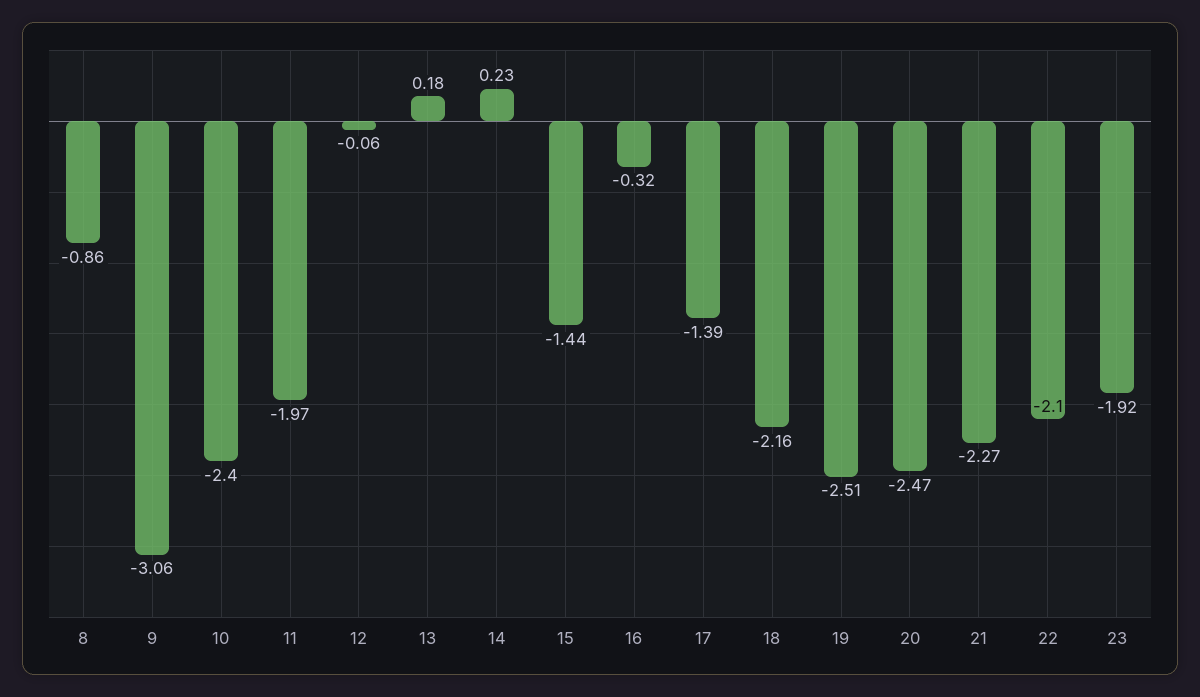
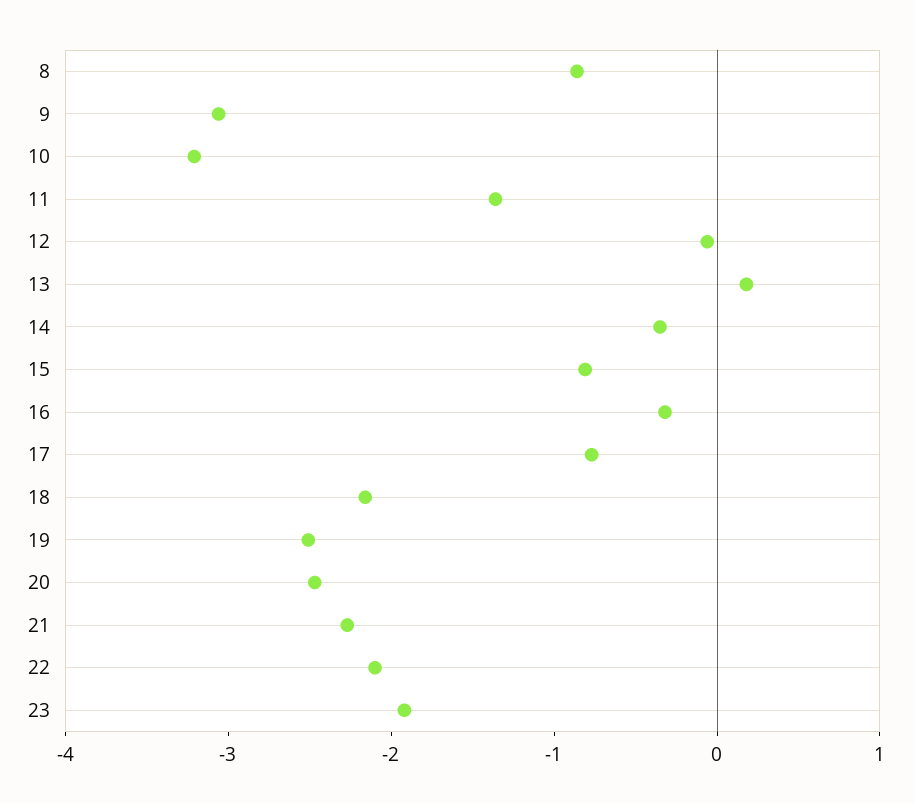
  {
    "8": -0.86,
    "9": -3.06,
-   "10": -2.4,
+   "10": -3.2,
-   "11": -1.97,
+   "11": -1.4,
    "12": -0.06,
    "13": 0.18,
-   "14": 0.23,
+   "14": -0.4,
-   "15": -1.44,
+   "15": -0.8,
    "16": -0.32,
-   "17": -1.39,
+   "17": -0.8,
    "18": -2.16,
    "19": -2.51,
    "20": -2.47,
    "21": -2.27,
    "22": -2.1,
    "23": -1.92
  }

